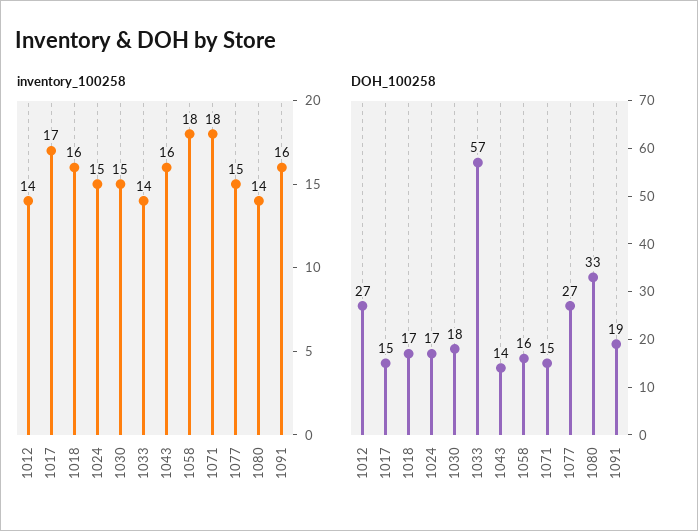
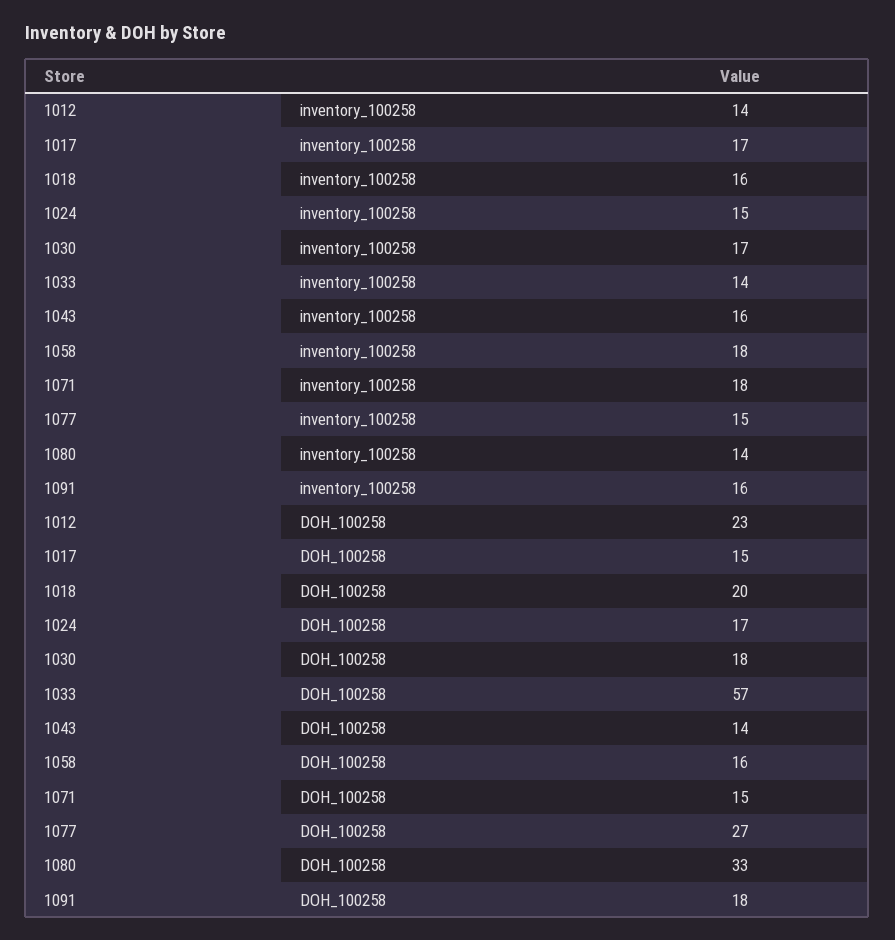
  {
    "inventory_100258": {
      "1012": 14,
      "1017": 17,
      "1018": 16,
      "1024": 15,
-     "1030": 15,
+     "1030": 17,
      "1033": 14,
      "1043": 16,
      "1058": 18,
      "1071": 18,
      "1077": 15,
      "1080": 14,
      "1091": 16
    },
    "DOH_100258": {
-     "1012": 27,
+     "1012": 23,
      "1017": 15,
-     "1018": 17,
+     "1018": 20,
      "1024": 17,
      "1030": 18,
      "1033": 57,
      "1043": 14,
      "1058": 16,
      "1071": 15,
      "1077": 27,
      "1080": 33,
-     "1091": 19
+     "1091": 18
    }
  }

